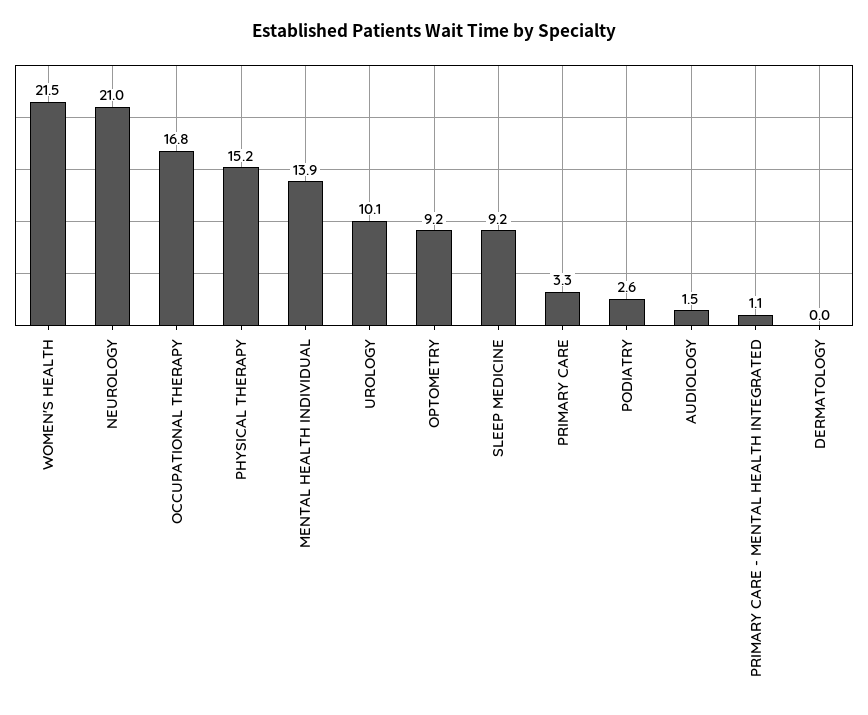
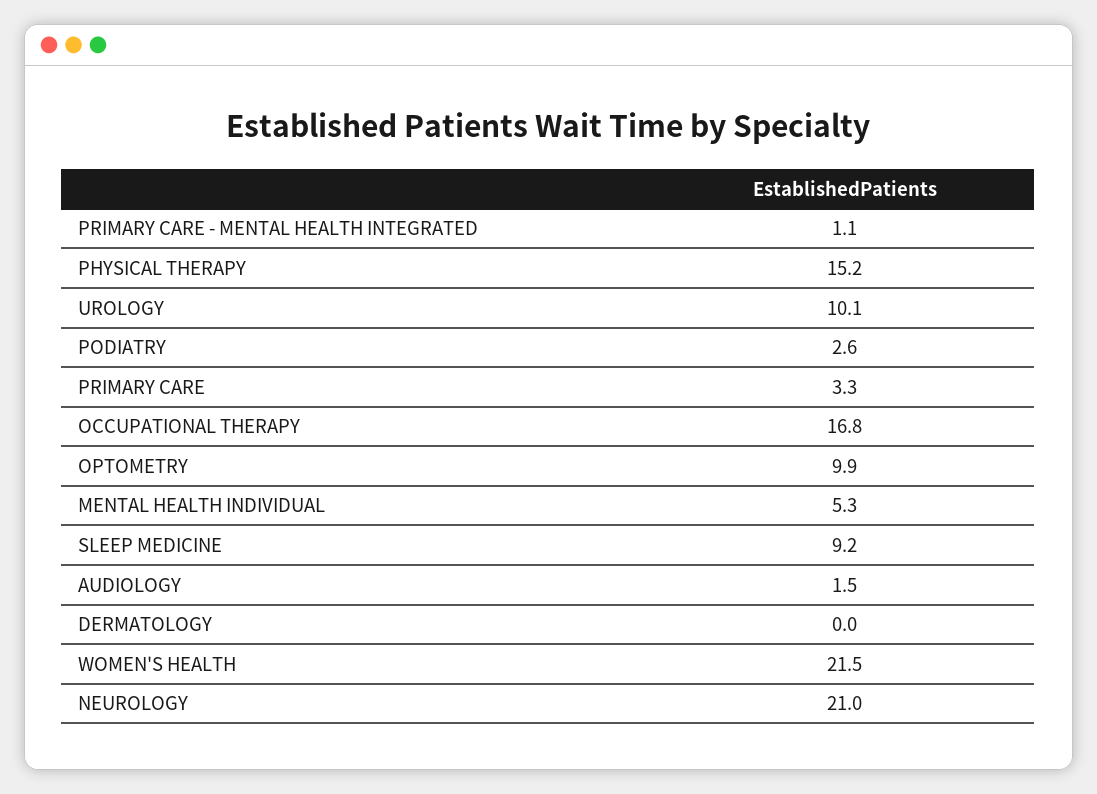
  {
    "WOMEN'S HEALTH": 21.5,
    "NEUROLOGY": 21,
    "OCCUPATIONAL THERAPY": 16.8,
    "PHYSICAL THERAPY": 15.2,
-   "MENTAL HEALTH INDIVIDUAL": 13.9,
+   "MENTAL HEALTH INDIVIDUAL": 5.3,
    "UROLOGY": 10.1,
-   "OPTOMETRY": 9.2,
+   "OPTOMETRY": 9.9,
    "SLEEP MEDICINE": 9.2,
    "PRIMARY CARE": 3.3,
    "PODIATRY": 2.6,
    "AUDIOLOGY": 1.5,
    "PRIMARY CARE - MENTAL HEALTH INTEGRATED": 1.1,
    "DERMATOLOGY": 0
  }

